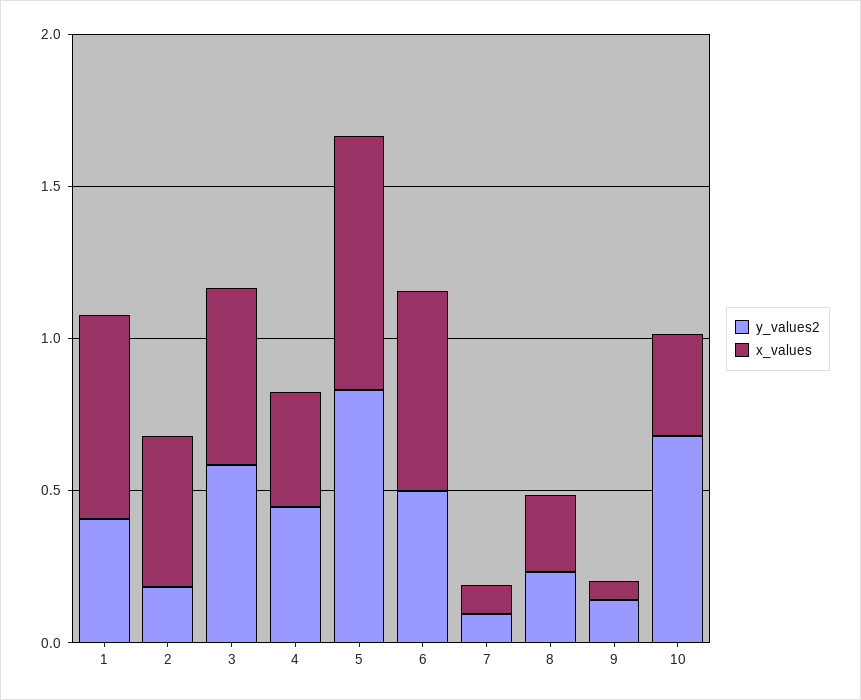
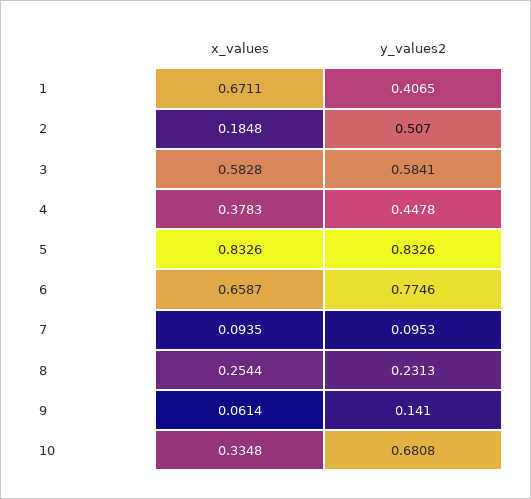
  {
    "y_values2": {
      "1": 0.4065,
-     "2": 0.2,
+     "2": 0.507,
      "3": 0.5841,
      "4": 0.4478,
      "5": 0.8326,
-     "6": 0.5,
+     "6": 0.7746,
      "7": 0.0953,
      "8": 0.2313,
      "9": 0.141,
      "10": 0.6808
    },
    "x_values": {
      "1": 0.6711,
-     "2": 0.5,
+     "2": 0.1848,
      "3": 0.5828,
      "4": 0.3783,
      "5": 0.8326,
      "6": 0.6587,
      "7": 0.0935,
      "8": 0.2544,
      "9": 0.0614,
      "10": 0.3348
    }
  }

